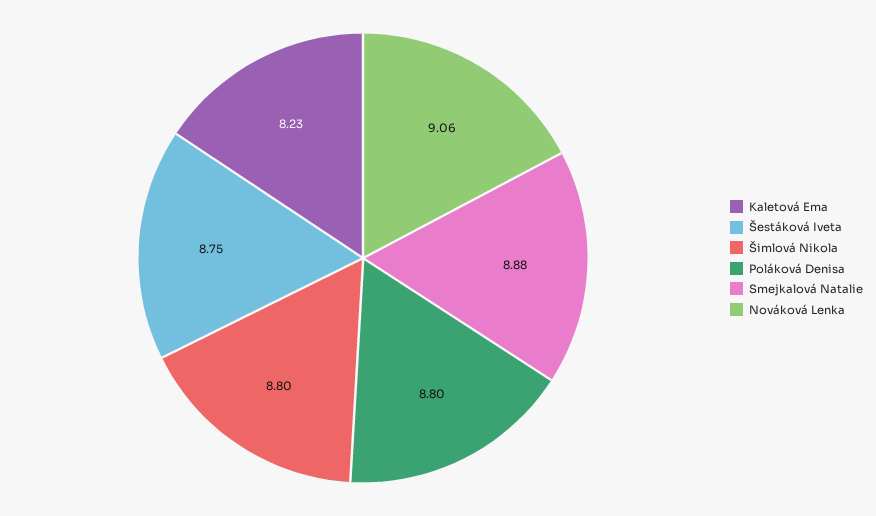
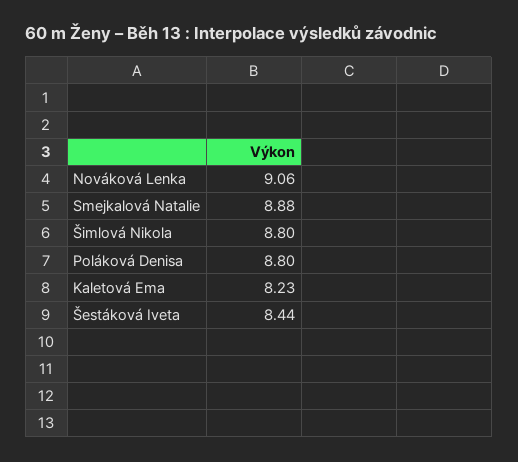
  {
    "Kaletová Ema": 8.23,
-   "Šestáková Iveta": 8.75,
+   "Šestáková Iveta": 8.44,
    "Šimlová Nikola": 8.8,
    "Poláková Denisa": 8.8,
    "Smejkalová Natalie": 8.88,
    "Nováková Lenka": 9.06
  }

